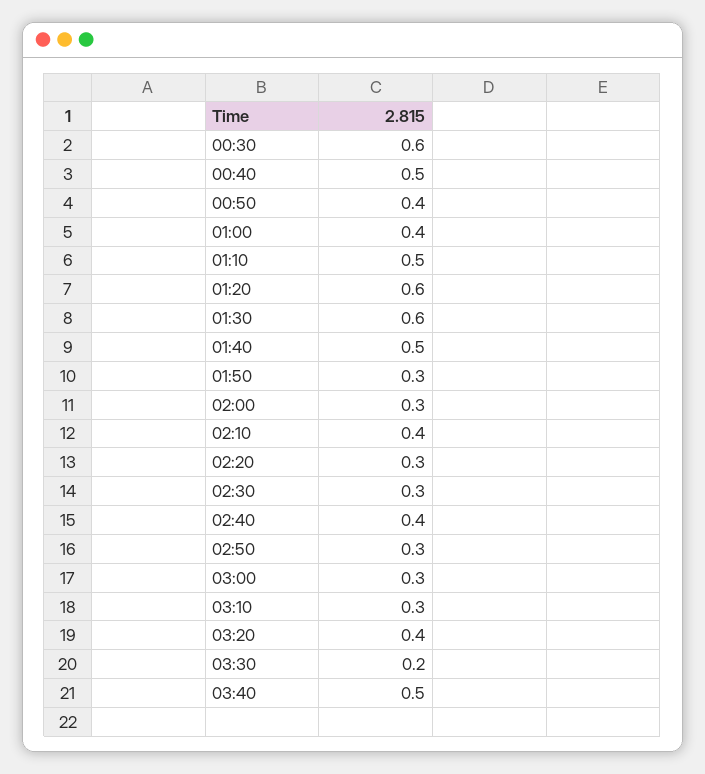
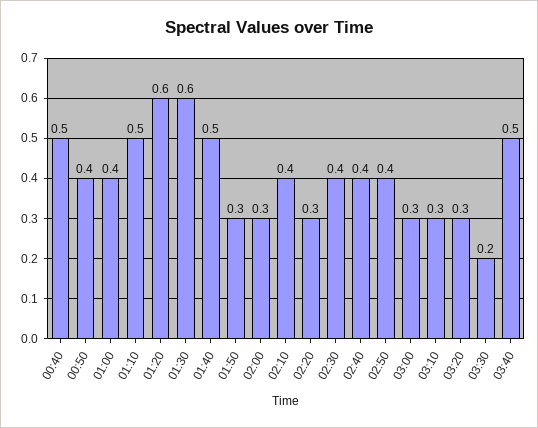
  {
-   "00:30": 0.6,
    "00:40": 0.5,
    "00:50": 0.4,
    "01:00": 0.4,
    "01:10": 0.5,
    "01:20": 0.6,
    "01:30": 0.6,
    "01:40": 0.5,
    "01:50": 0.3,
    "02:00": 0.3,
    "02:10": 0.4,
    "02:20": 0.3,
-   "02:30": 0.3,
+   "02:30": 0.4,
    "02:40": 0.4,
-   "02:50": 0.3,
+   "02:50": 0.4,
    "03:00": 0.3,
    "03:10": 0.3,
-   "03:20": 0.4,
+   "03:20": 0.3,
    "03:30": 0.2,
    "03:40": 0.5
  }

